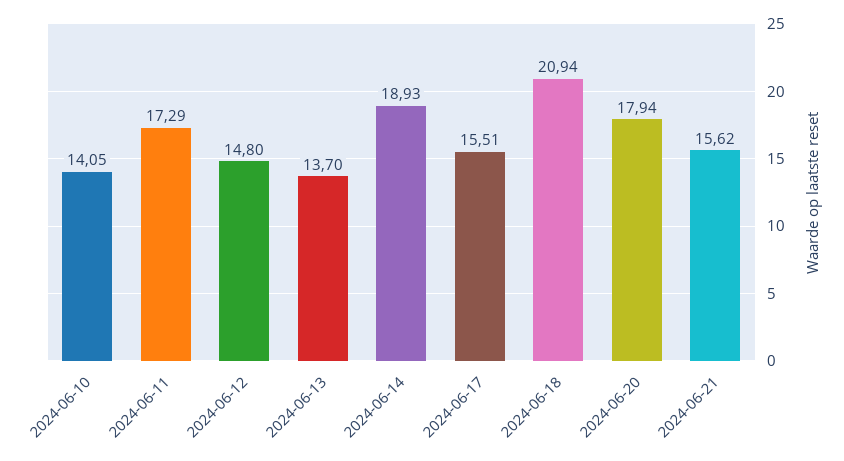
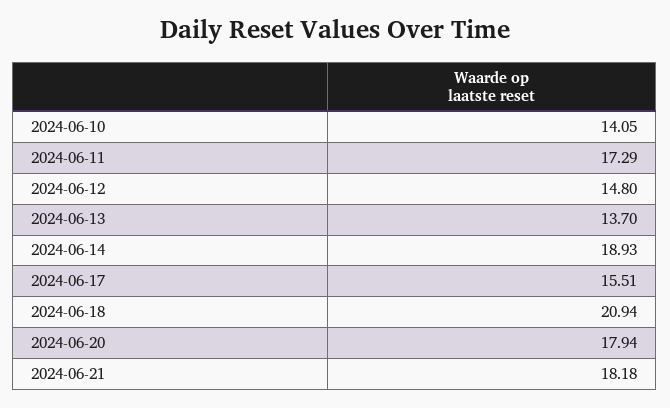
  {
    "2024-06-10": 14.05,
    "2024-06-11": 17.29,
    "2024-06-12": 14.8,
    "2024-06-13": 13.7,
    "2024-06-14": 18.93,
    "2024-06-17": 15.51,
    "2024-06-18": 20.94,
    "2024-06-20": 17.94,
-   "2024-06-21": 15.62
+   "2024-06-21": 18.18
  }

